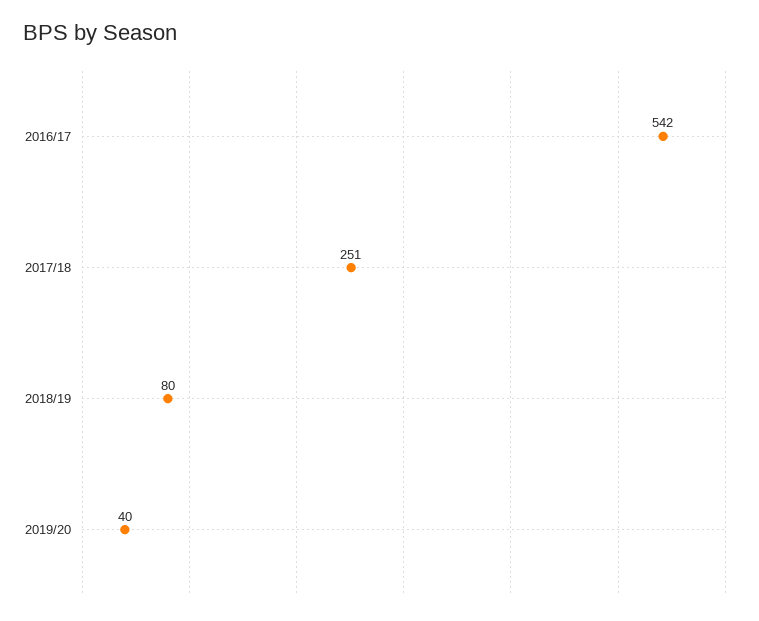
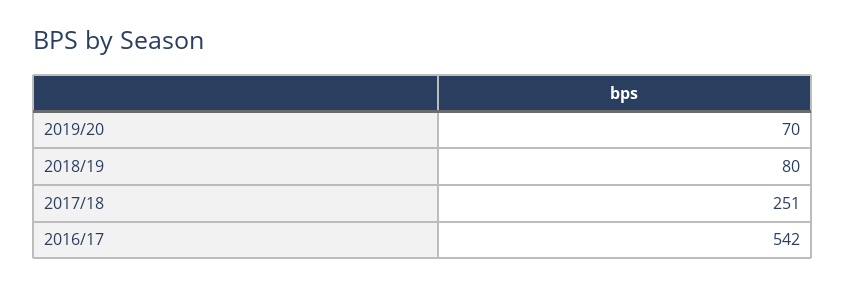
  {
    "2016/17": 542,
    "2017/18": 251,
    "2018/19": 80,
-   "2019/20": 40
+   "2019/20": 70
  }

